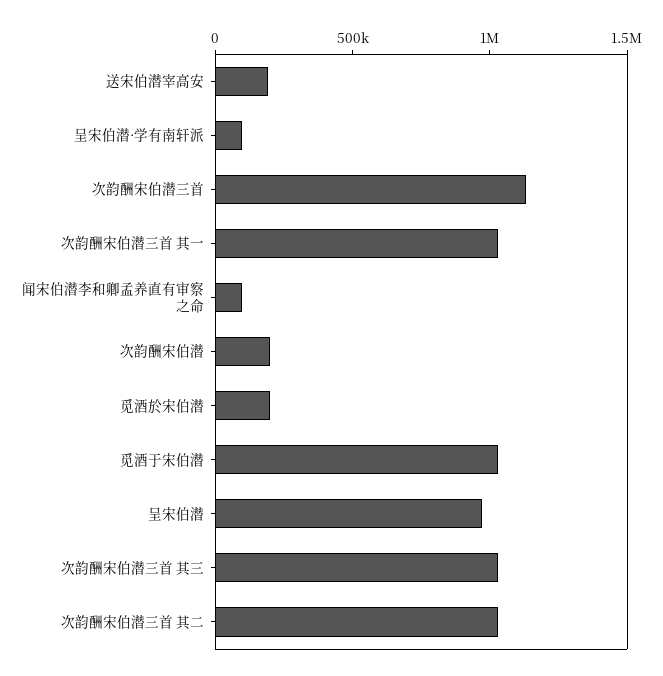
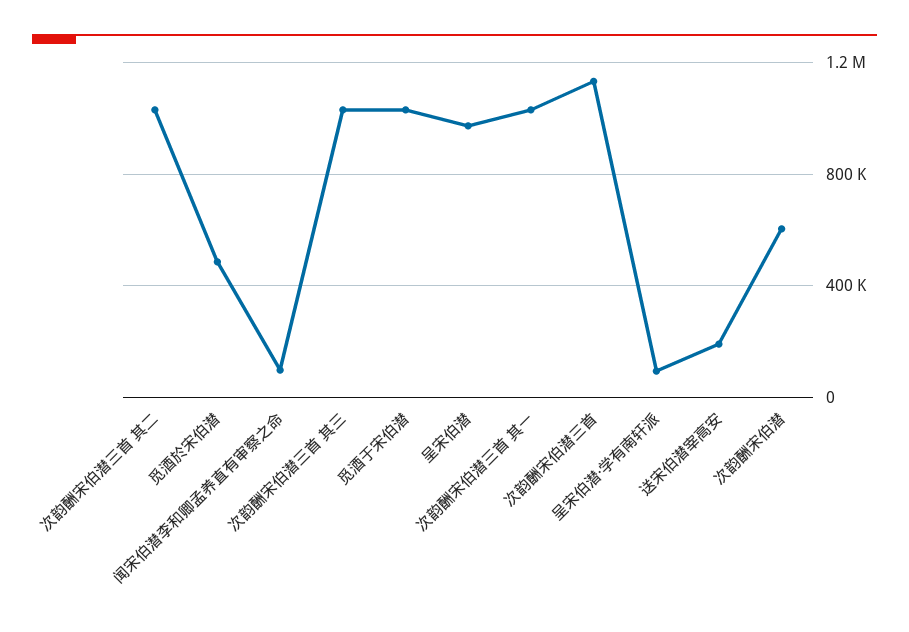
  {
    "送宋伯潜宰高安": 200000,
    "呈宋伯潜·学有南轩派": 100000,
    "次韵酬宋伯潜三首": 1150000,
    "次韵酬宋伯潜三首 其一": 1050000,
    "闻宋伯潜李和卿孟养直有审察之命": 100000,
-   "次韵酬宋伯潜": 200000,
+   "次韵酬宋伯潜": 600000,
-   "觅酒於宋伯潜": 200000,
+   "觅酒於宋伯潜": 500000,
    "觅酒于宋伯潜": 1050000,
    "呈宋伯潜": 950000,
    "次韵酬宋伯潜三首 其三": 1050000,
    "次韵酬宋伯潜三首 其二": 1050000
  }

